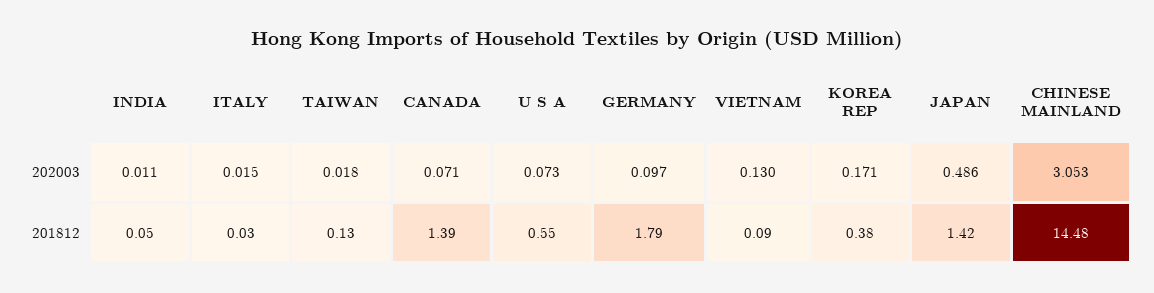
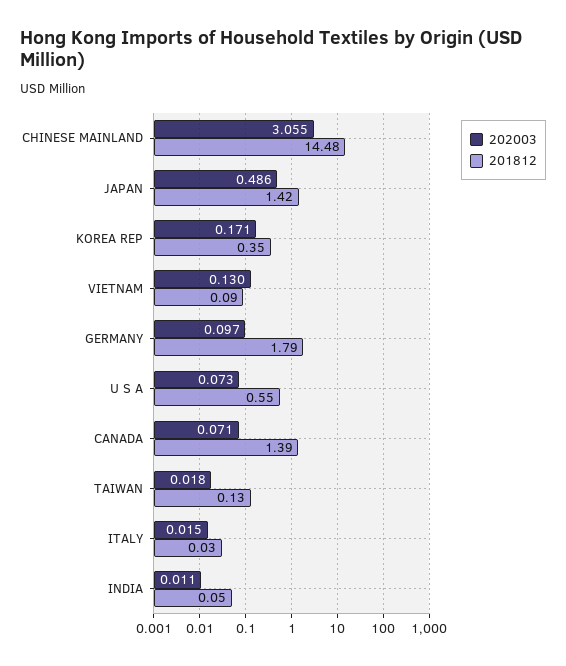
  {
    "202003": {
      "INDIA": 0.011,
      "ITALY": 0.015,
      "TAIWAN": 0.018,
      "CANADA": 0.071,
      "U S A": 0.073,
      "GERMANY": 0.097,
      "VIETNAM": 0.13,
      "KOREA REP": 0.171,
      "JAPAN": 0.486,
-     "CHINESE MAINLAND": 3.053
+     "CHINESE MAINLAND": 3.055
    },
    "201812": {
      "INDIA": 0.05,
      "ITALY": 0.03,
      "TAIWAN": 0.13,
      "CANADA": 1.39,
      "U S A": 0.55,
      "GERMANY": 1.79,
      "VIETNAM": 0.09,
-     "KOREA REP": 0.38,
+     "KOREA REP": 0.35,
      "JAPAN": 1.42,
      "CHINESE MAINLAND": 14.48
    }
  }

